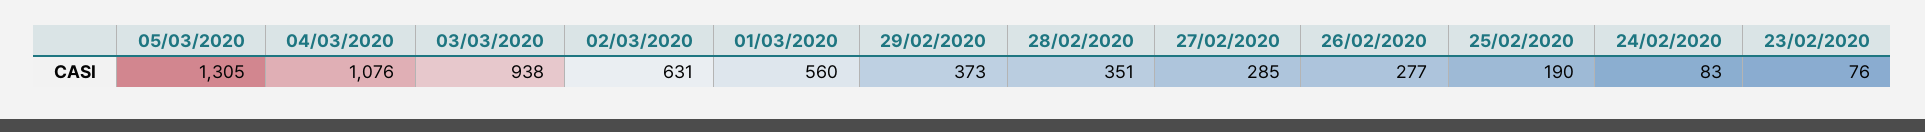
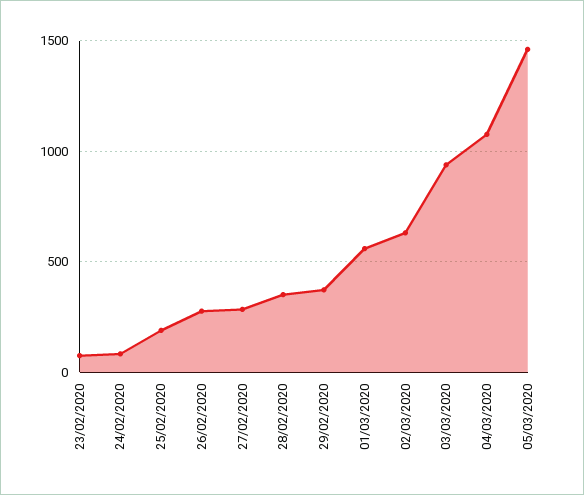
  {
-   "05/03/2020": 1305,
+   "05/03/2020": 1450,
    "04/03/2020": 1076,
    "03/03/2020": 938,
    "02/03/2020": 631,
    "01/03/2020": 560,
    "29/02/2020": 373,
    "28/02/2020": 351,
    "27/02/2020": 285,
    "26/02/2020": 277,
    "25/02/2020": 190,
    "24/02/2020": 83,
    "23/02/2020": 76
  }

